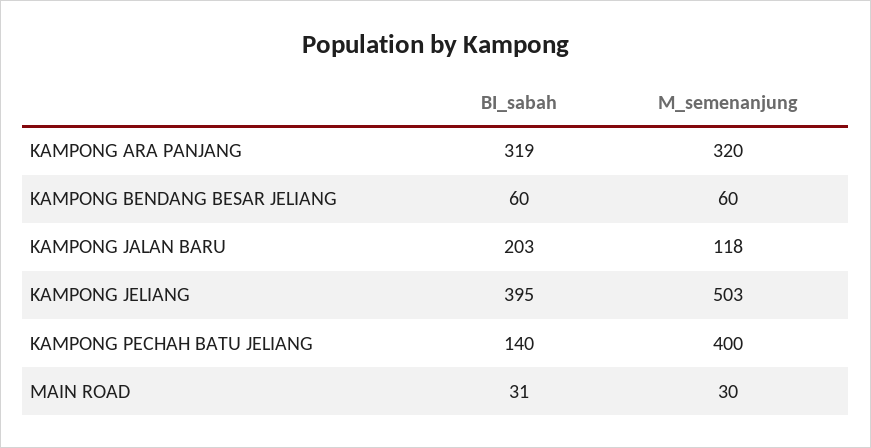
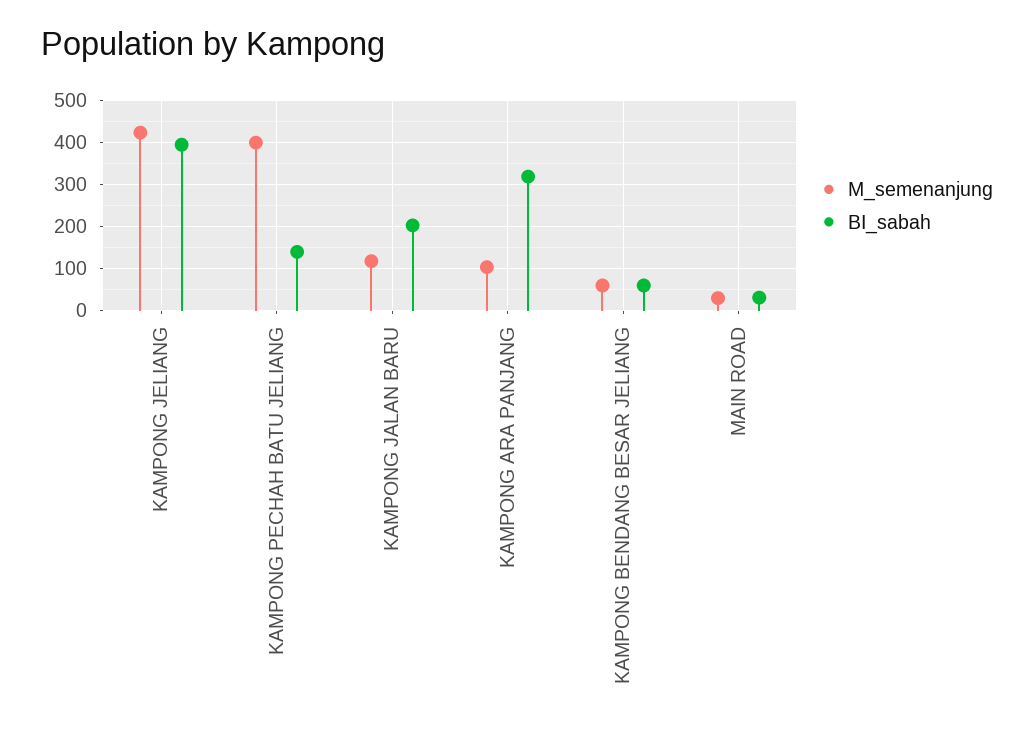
  {
    "BI_sabah": {
      "KAMPONG ARA PANJANG": 319,
      "KAMPONG BENDANG BESAR JELIANG": 60,
      "KAMPONG JALAN BARU": 203,
      "KAMPONG JELIANG": 395,
      "KAMPONG PECHAH BATU JELIANG": 140,
      "MAIN ROAD": 31
    },
    "M_semenanjung": {
-     "KAMPONG ARA PANJANG": 320,
+     "KAMPONG ARA PANJANG": 100,
      "KAMPONG BENDANG BESAR JELIANG": 60,
      "KAMPONG JALAN BARU": 118,
-     "KAMPONG JELIANG": 503,
+     "KAMPONG JELIANG": 420,
      "KAMPONG PECHAH BATU JELIANG": 400,
      "MAIN ROAD": 30
    }
  }

